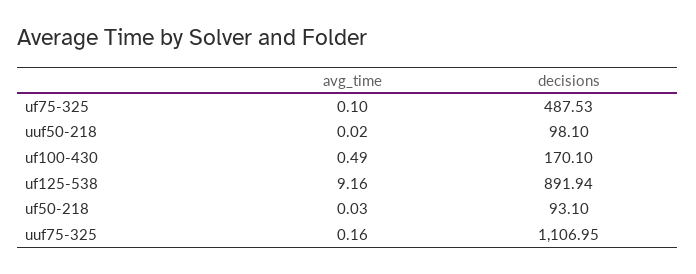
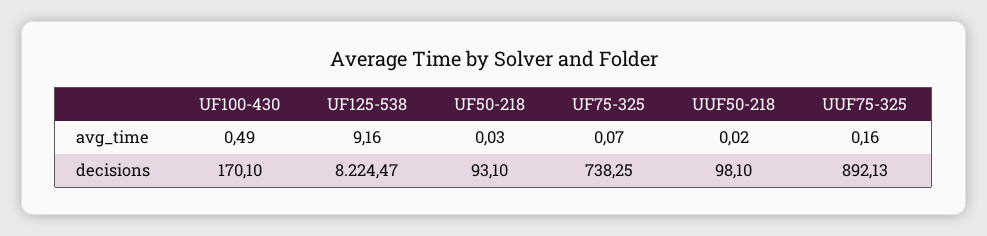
  {
    "avg_time": {
-     "uf75-325": 0.1,
+     "uf75-325": 0.07,
      "uuf50-218": 0.02,
      "uf100-430": 0.49,
      "uf125-538": 9.16,
      "uf50-218": 0.03,
      "uuf75-325": 0.16
    },
    "decisions": {
-     "uf75-325": 487.53,
+     "uf75-325": 738.25,
      "uuf50-218": 98.1,
      "uf100-430": 170.1,
-     "uf125-538": 891.94,
+     "uf125-538": 8224.47,
      "uf50-218": 93.1,
-     "uuf75-325": 1106.95
+     "uuf75-325": 892.13
    }
  }

